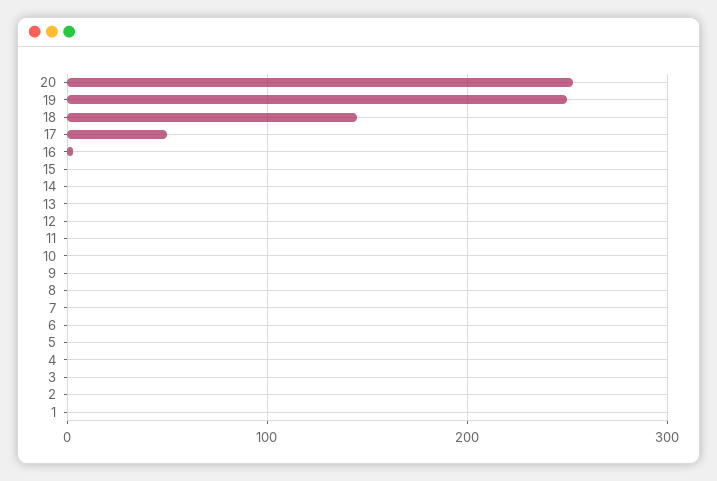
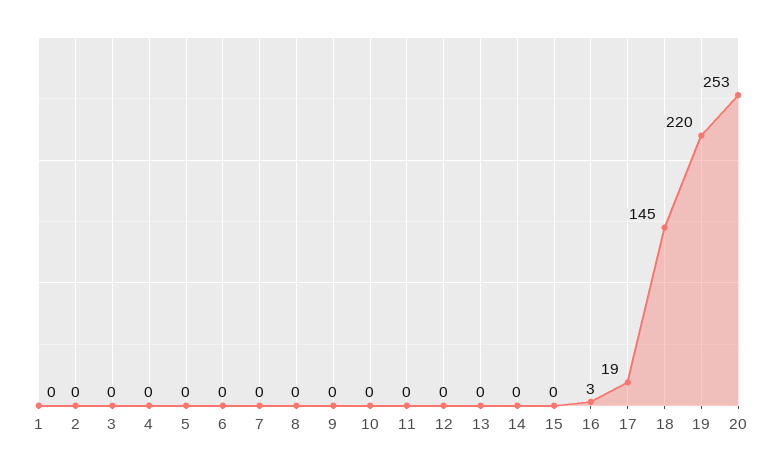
  {
    "20": 253,
-   "19": 250,
+   "19": 220,
    "18": 145,
-   "17": 50,
+   "17": 19,
    "16": 3,
    "15": 0,
    "14": 0,
    "13": 0,
    "12": 0,
    "11": 0,
    "10": 0,
    "9": 0,
    "8": 0,
    "7": 0,
    "6": 0,
    "5": 0,
    "4": 0,
    "3": 0,
    "2": 0,
    "1": 0
  }

